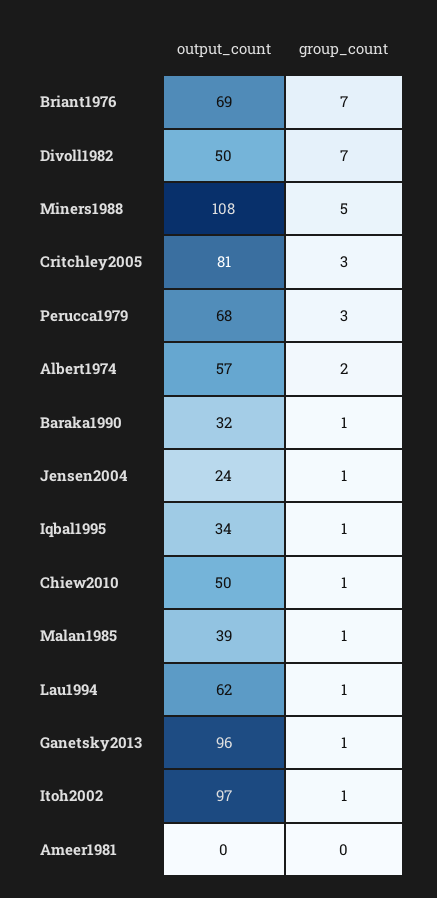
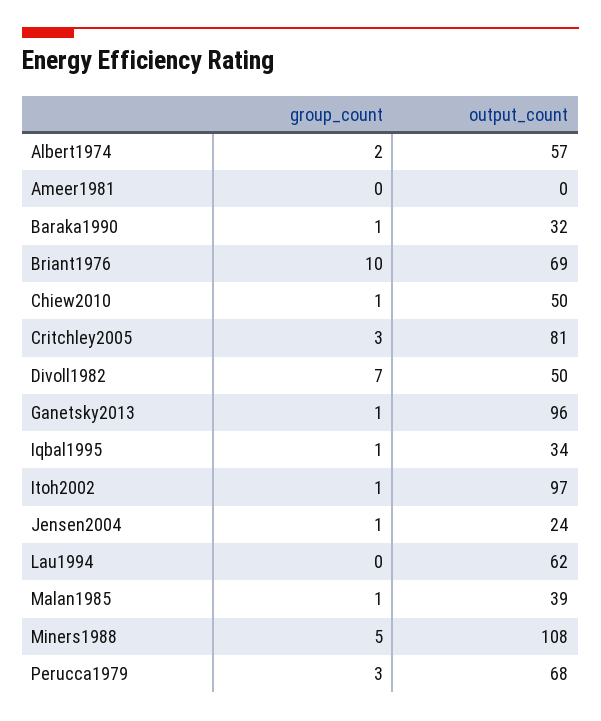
  {
    "output_count": {
      "Briant1976": 69,
      "Divoll1982": 50,
      "Miners1988": 108,
      "Critchley2005": 81,
      "Perucca1979": 68,
      "Albert1974": 57,
      "Baraka1990": 32,
      "Jensen2004": 24,
      "Iqbal1995": 34,
      "Chiew2010": 50,
      "Malan1985": 39,
      "Lau1994": 62,
      "Ganetsky2013": 96,
      "Itoh2002": 97,
      "Ameer1981": 0
    },
    "group_count": {
-     "Briant1976": 7,
+     "Briant1976": 10,
      "Divoll1982": 7,
      "Miners1988": 5,
      "Critchley2005": 3,
      "Perucca1979": 3,
      "Albert1974": 2,
      "Baraka1990": 1,
      "Jensen2004": 1,
      "Iqbal1995": 1,
      "Chiew2010": 1,
      "Malan1985": 1,
-     "Lau1994": 1,
+     "Lau1994": 0,
      "Ganetsky2013": 1,
      "Itoh2002": 1,
      "Ameer1981": 0
    }
  }

